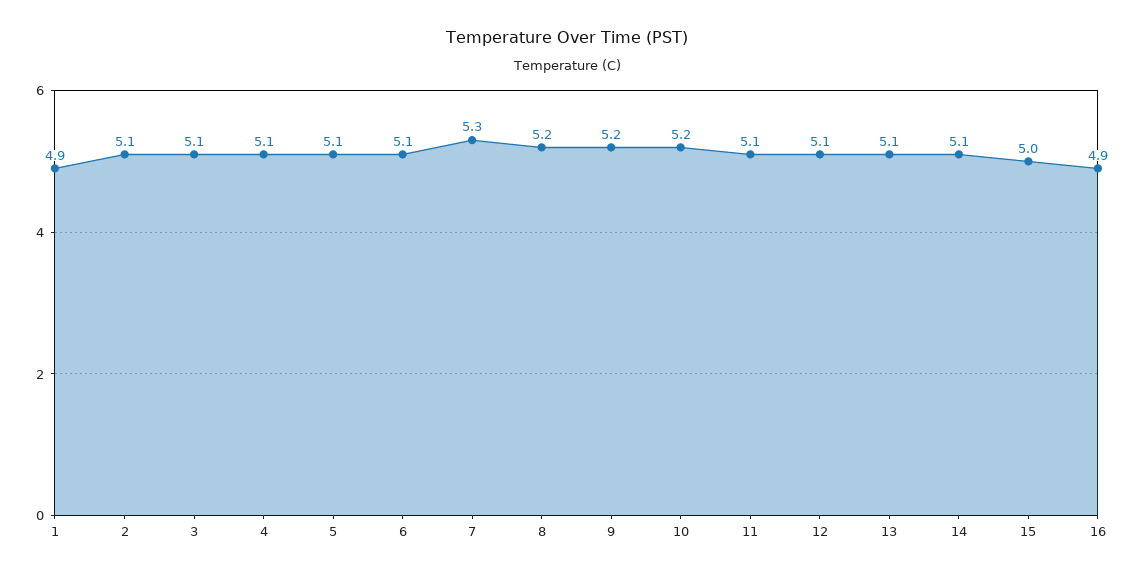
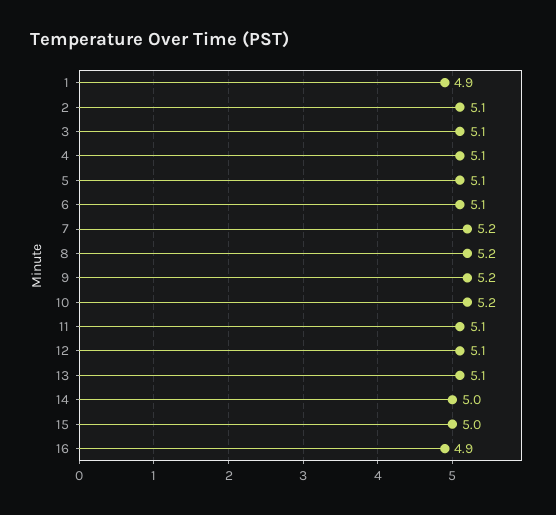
  {
    "1": 4.9,
    "2": 5.1,
    "3": 5.1,
    "4": 5.1,
    "5": 5.1,
    "6": 5.1,
-   "7": 5.3,
+   "7": 5.2,
    "8": 5.2,
    "9": 5.2,
    "10": 5.2,
    "11": 5.1,
    "12": 5.1,
    "13": 5.1,
-   "14": 5.1,
+   "14": 5,
    "15": 5,
    "16": 4.9
  }

